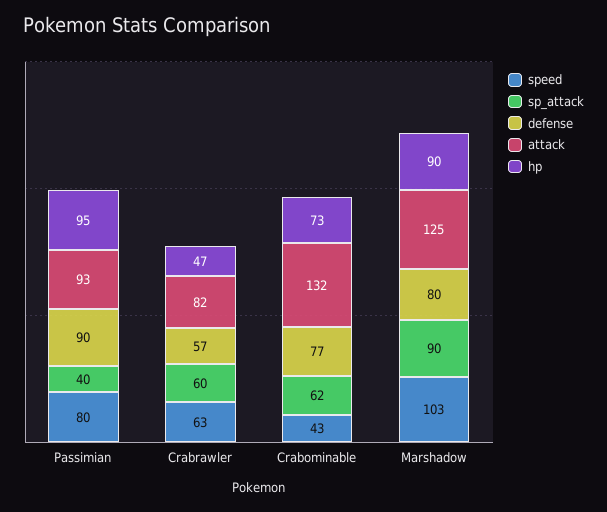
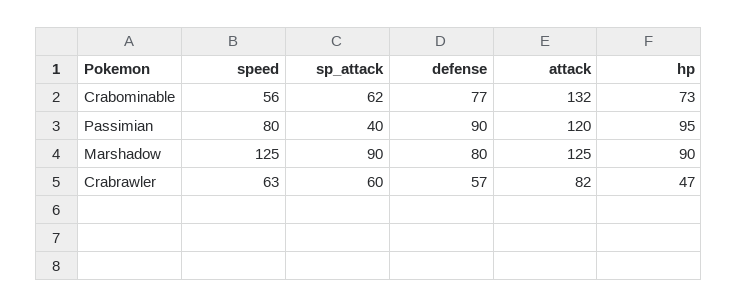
  {
    "speed": {
      "Passimian": 80,
      "Crabrawler": 63,
-     "Crabominable": 43,
+     "Crabominable": 56,
-     "Marshadow": 103
+     "Marshadow": 125
    },
    "sp_attack": {
      "Passimian": 40,
      "Crabrawler": 60,
      "Crabominable": 62,
      "Marshadow": 90
    },
    "defense": {
      "Passimian": 90,
      "Crabrawler": 57,
      "Crabominable": 77,
      "Marshadow": 80
    },
    "attack": {
-     "Passimian": 93,
+     "Passimian": 120,
      "Crabrawler": 82,
      "Crabominable": 132,
      "Marshadow": 125
    },
    "hp": {
      "Passimian": 95,
      "Crabrawler": 47,
      "Crabominable": 73,
      "Marshadow": 90
    }
  }

